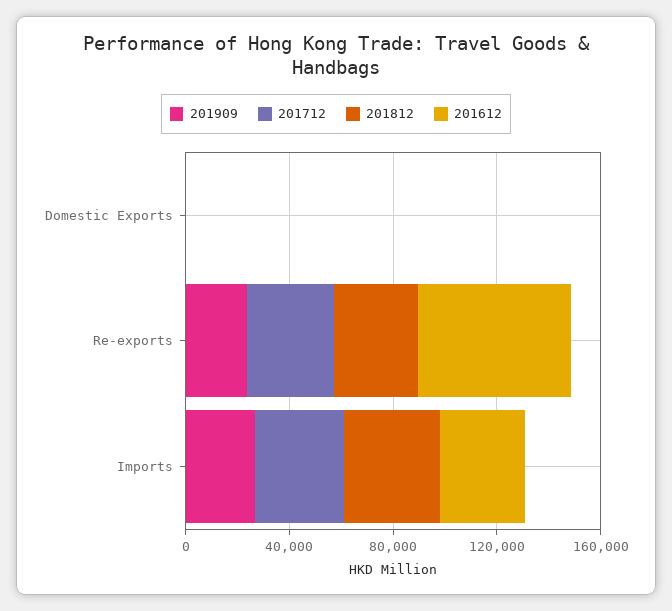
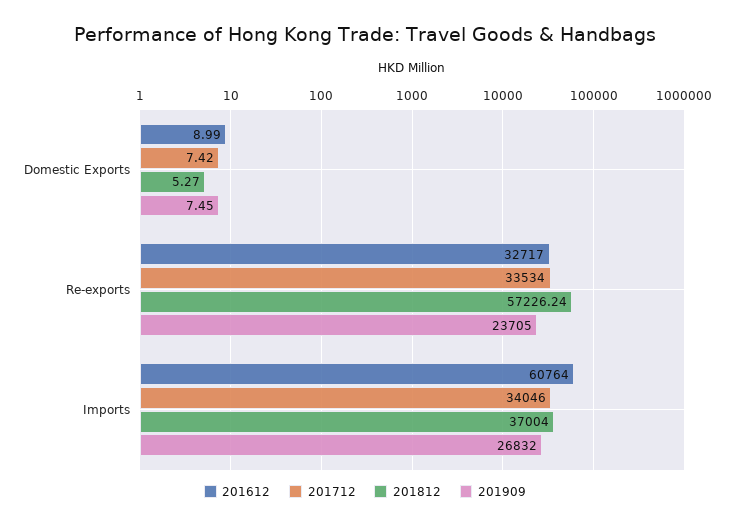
  {
    "201909": {
      "Domestic Exports": 7.45,
      "Re-exports": 23705,
      "Imports": 26832
    },
    "201712": {
      "Domestic Exports": 7.42,
      "Re-exports": 33534,
      "Imports": 34046
    },
    "201812": {
      "Domestic Exports": 5.27,
-     "Re-exports": 30000,
+     "Re-exports": 57226.24,
      "Imports": 37004
    },
    "201612": {
      "Domestic Exports": 8.99,
-     "Re-exports": 60000,
+     "Re-exports": 32717,
-     "Imports": 30000
+     "Imports": 60764
    }
  }

